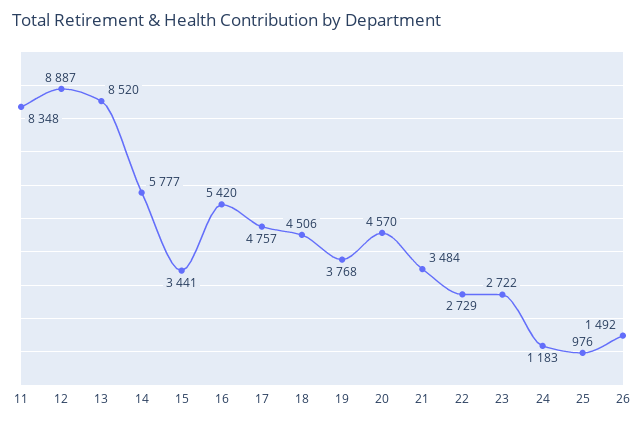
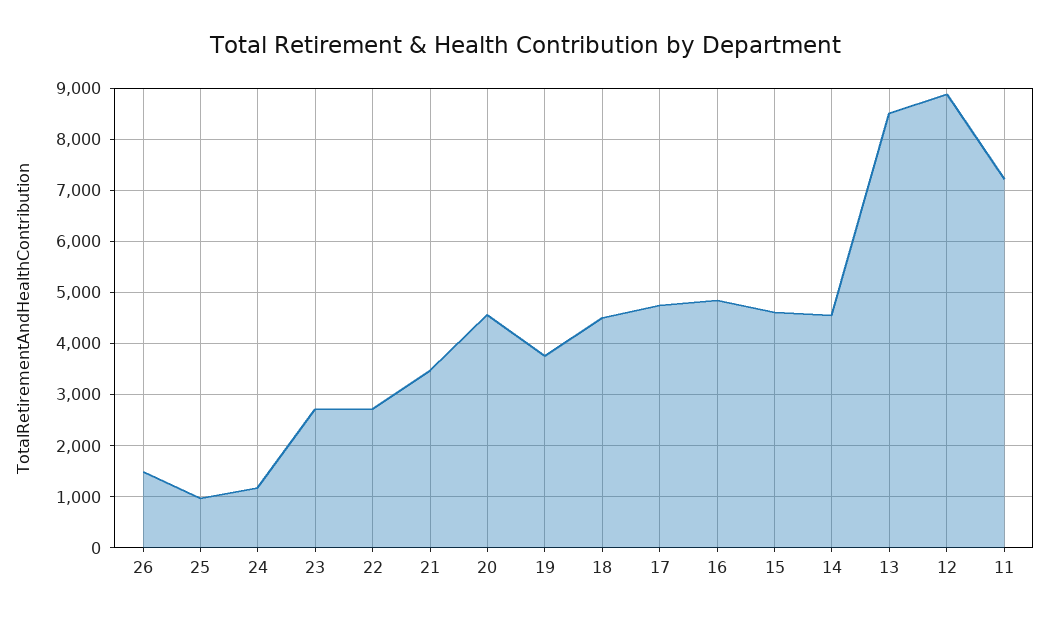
  {
-   "11": 8348,
+   "11": 7200,
    "12": 8887,
    "13": 8520,
-   "14": 5777,
+   "14": 4600,
-   "15": 3441,
+   "15": 4600,
-   "16": 5420,
+   "16": 4800,
    "17": 4757,
    "18": 4506,
    "19": 3768,
    "20": 4570,
    "21": 3484,
    "22": 2729,
    "23": 2722,
    "24": 1183,
    "25": 976,
    "26": 1492
  }

